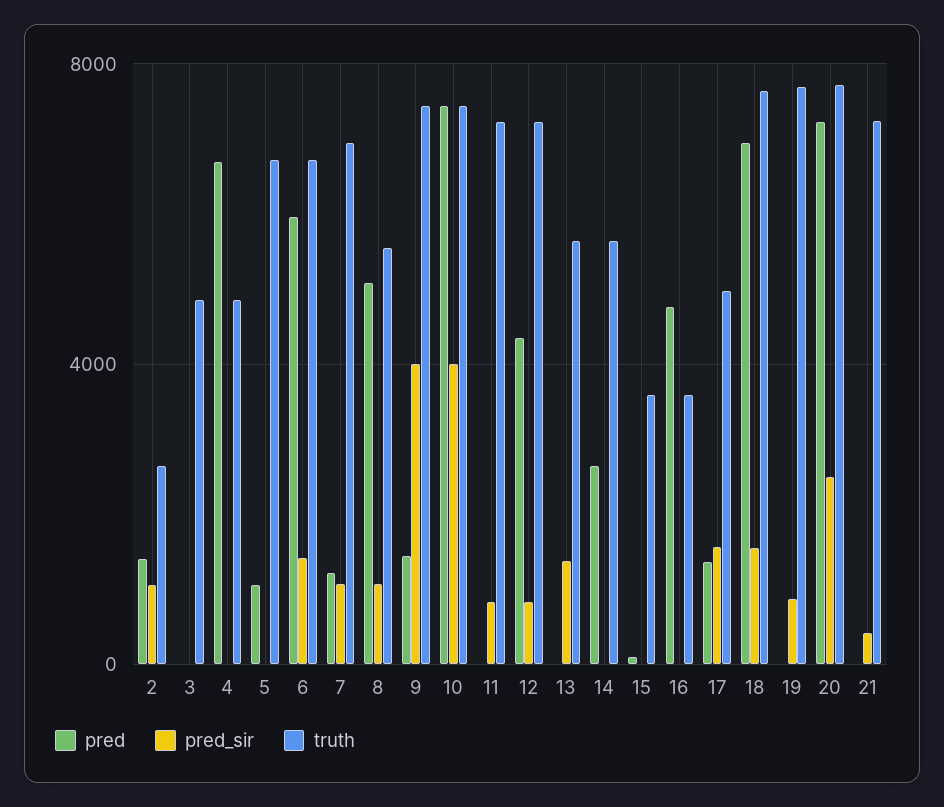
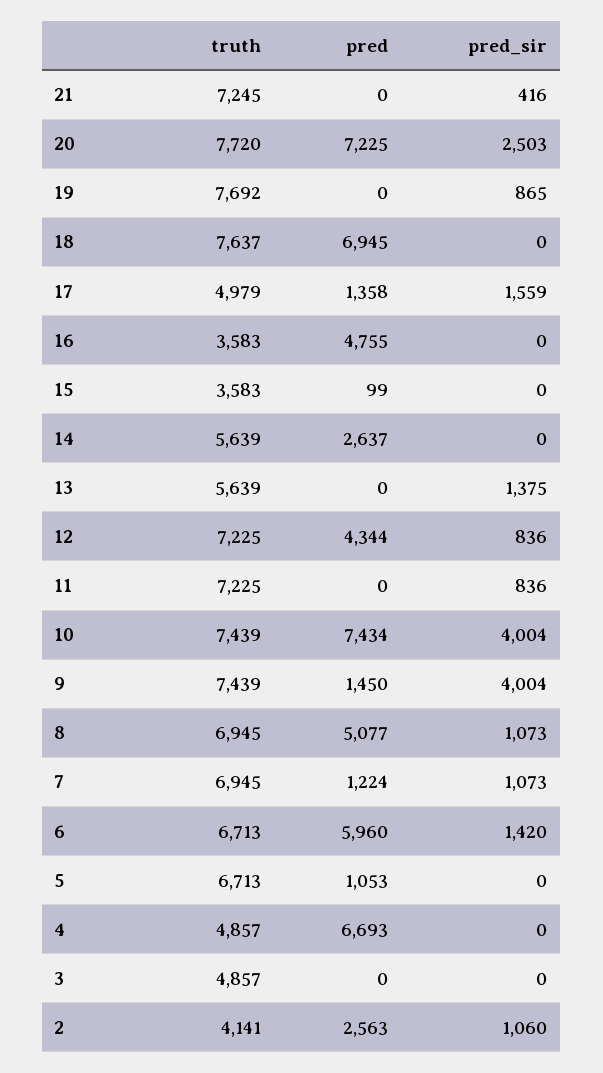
  {
    "pred": {
-     "2": 1500,
+     "2": 2563,
      "3": 0,
      "4": 6693,
      "5": 1053,
      "6": 5960,
      "7": 1224,
      "8": 5077,
      "9": 1450,
      "10": 7434,
      "11": 0,
      "12": 4344,
      "13": 0,
      "14": 2637,
      "15": 99,
      "16": 4755,
      "17": 1358,
      "18": 6945,
      "19": 0,
      "20": 7225,
      "21": 0
    },
    "pred_sir": {
      "2": 1060,
      "3": 0,
      "4": 0,
      "5": 0,
      "6": 1420,
      "7": 1073,
      "8": 1073,
      "9": 4004,
      "10": 4004,
      "11": 836,
      "12": 836,
      "13": 1375,
      "14": 0,
      "15": 0,
      "16": 0,
      "17": 1559,
-     "18": 1500,
+     "18": 0,
      "19": 865,
      "20": 2503,
      "21": 416
    },
    "truth": {
-     "2": 2500,
+     "2": 4141,
      "3": 4857,
      "4": 4857,
      "5": 6713,
      "6": 6713,
      "7": 6945,
-     "8": 5500,
+     "8": 6945,
      "9": 7439,
      "10": 7439,
      "11": 7225,
      "12": 7225,
      "13": 5639,
      "14": 5639,
      "15": 3583,
      "16": 3583,
      "17": 4979,
      "18": 7637,
      "19": 7692,
      "20": 7720,
      "21": 7245
    }
  }

